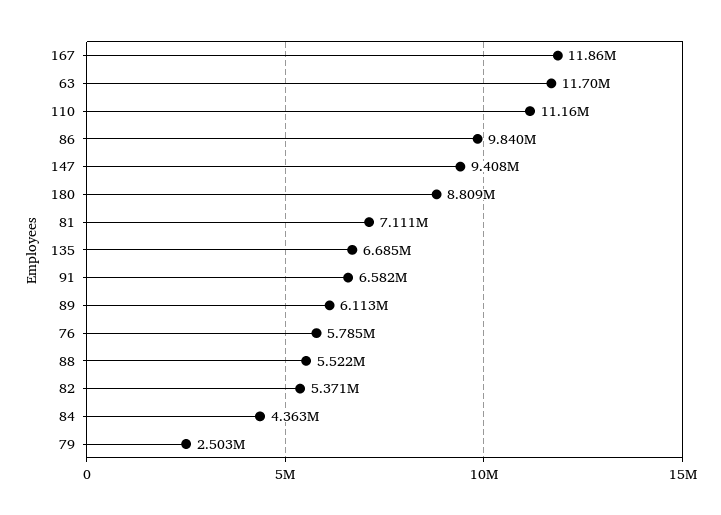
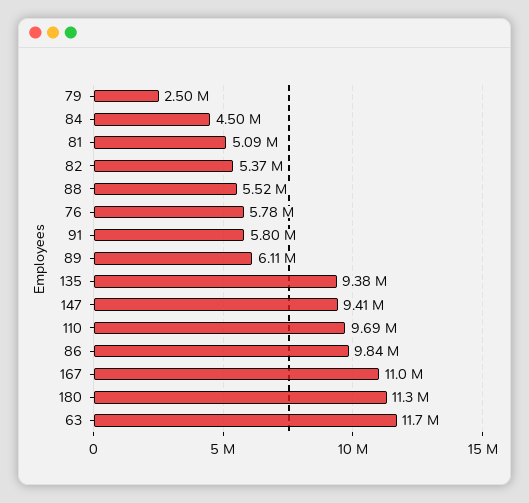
  {
-   "167": 11860000,
+   "167": 11000000,
    "63": 11700000,
-   "110": 11160000,
+   "110": 9690000,
    "86": 9840000,
    "147": 9408000,
-   "180": 8809000,
+   "180": 11300000,
-   "81": 7111000,
+   "81": 5090000,
-   "135": 6685000,
+   "135": 9380000,
-   "91": 6582000,
+   "91": 5800000,
    "89": 6113000,
    "76": 5785000,
    "88": 5522000,
    "82": 5371000,
-   "84": 4363000,
+   "84": 4500000,
    "79": 2503000
  }

